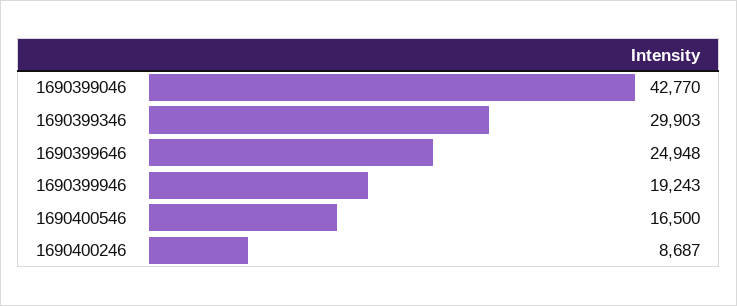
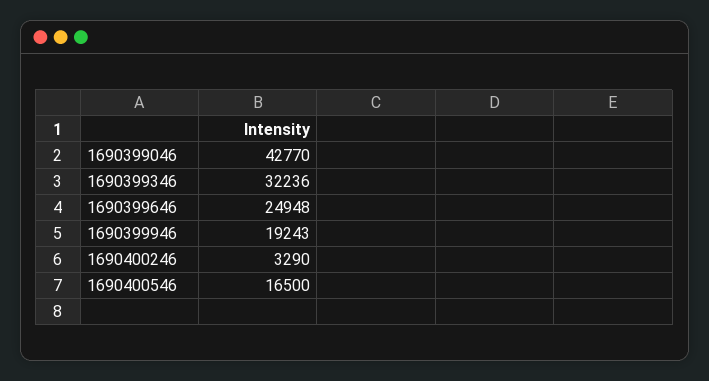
  {
    "1690399046": 42770,
-   "1690399346": 29903,
+   "1690399346": 32236,
    "1690399646": 24948,
    "1690399946": 19243,
    "1690400546": 16500,
-   "1690400246": 8687
+   "1690400246": 3290
  }

